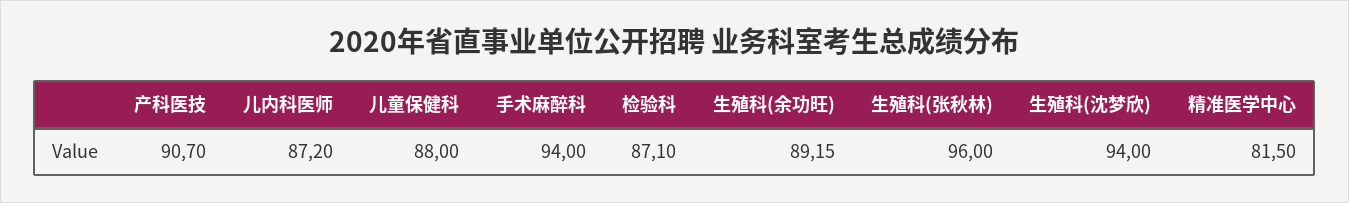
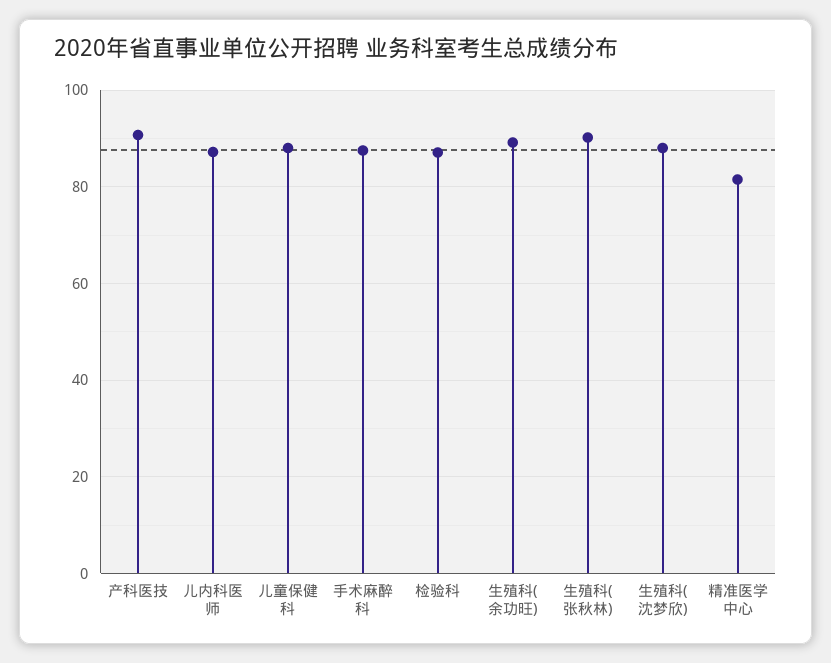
  {
    "产科医技": 90.7,
    "儿内科医师": 87.2,
    "儿童保健科": 88,
-   "手术麻醉科": 94,
+   "手术麻醉科": 88,
    "检验科": 87.1,
    "生殖科(余功旺)": 89.15,
-   "生殖科(张秋林)": 96,
+   "生殖科(张秋林)": 90,
-   "生殖科(沈梦欣)": 94,
+   "生殖科(沈梦欣)": 88,
    "精准医学中心": 81.5
  }

